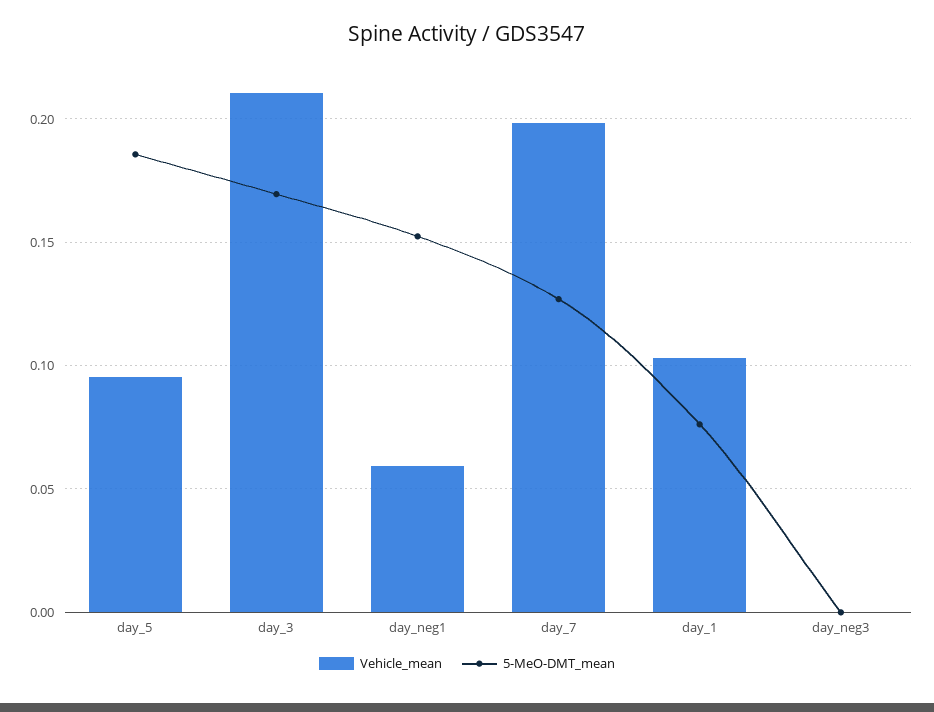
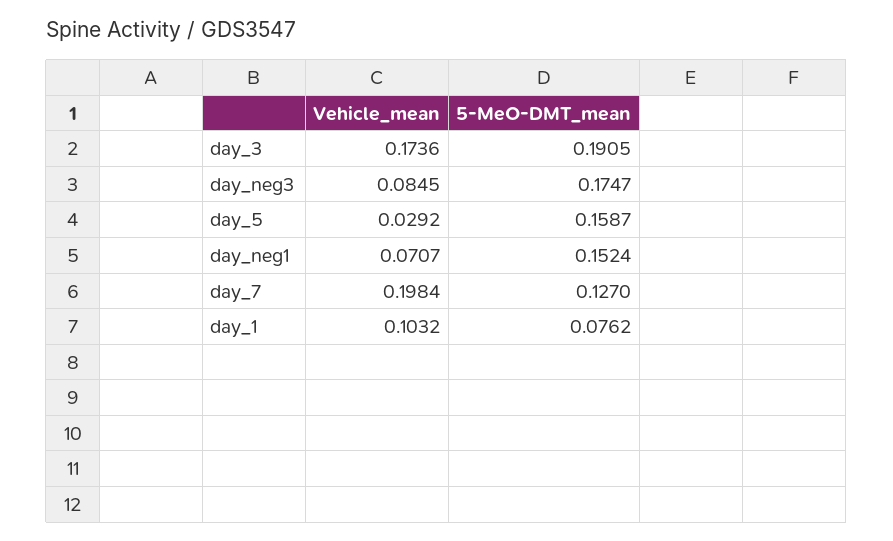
  {
    "Vehicle_mean": {
-     "day_5": 0.095,
+     "day_5": 0.0292,
-     "day_3": 0.21,
+     "day_3": 0.1736,
-     "day_neg1": 0.06,
+     "day_neg1": 0.0707,
      "day_7": 0.1984,
      "day_1": 0.1032,
-     "day_neg3": 0
+     "day_neg3": 0.0845
    },
    "5-MeO-DMT_mean": {
-     "day_5": 0.185,
+     "day_5": 0.1587,
-     "day_3": 0.17,
+     "day_3": 0.1905,
      "day_neg1": 0.1524,
      "day_7": 0.127,
      "day_1": 0.0762,
-     "day_neg3": 0
+     "day_neg3": 0.1747
    }
  }

